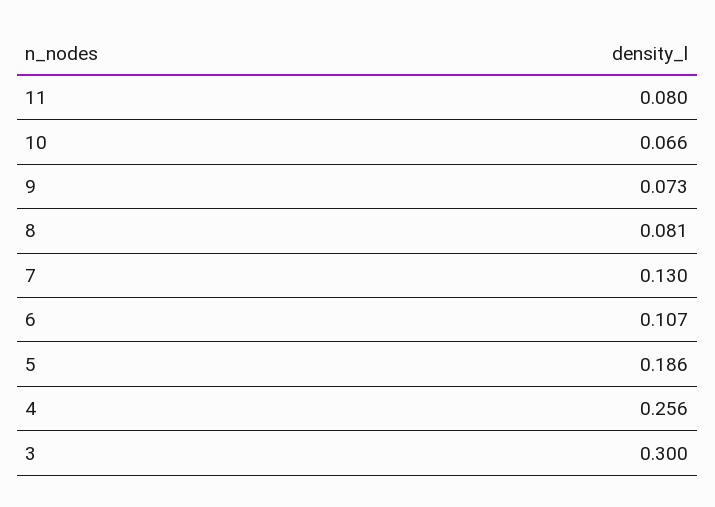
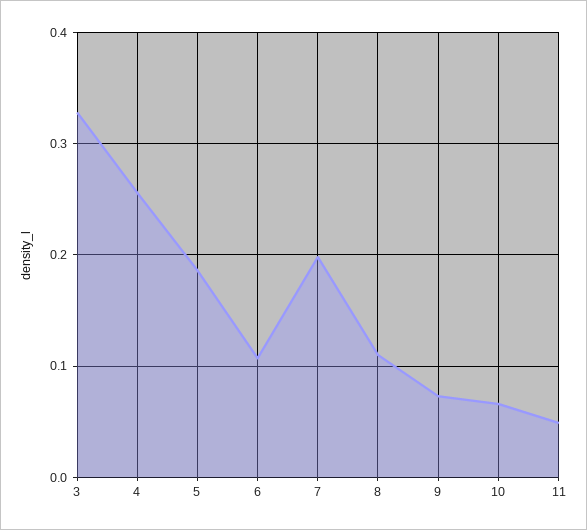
  {
-   "11": 0.08,
+   "11": 0.05,
    "10": 0.066,
    "9": 0.073,
-   "8": 0.081,
+   "8": 0.11,
-   "7": 0.13,
+   "7": 0.2,
    "6": 0.107,
    "5": 0.186,
    "4": 0.256,
-   "3": 0.3
+   "3": 0.33
  }

